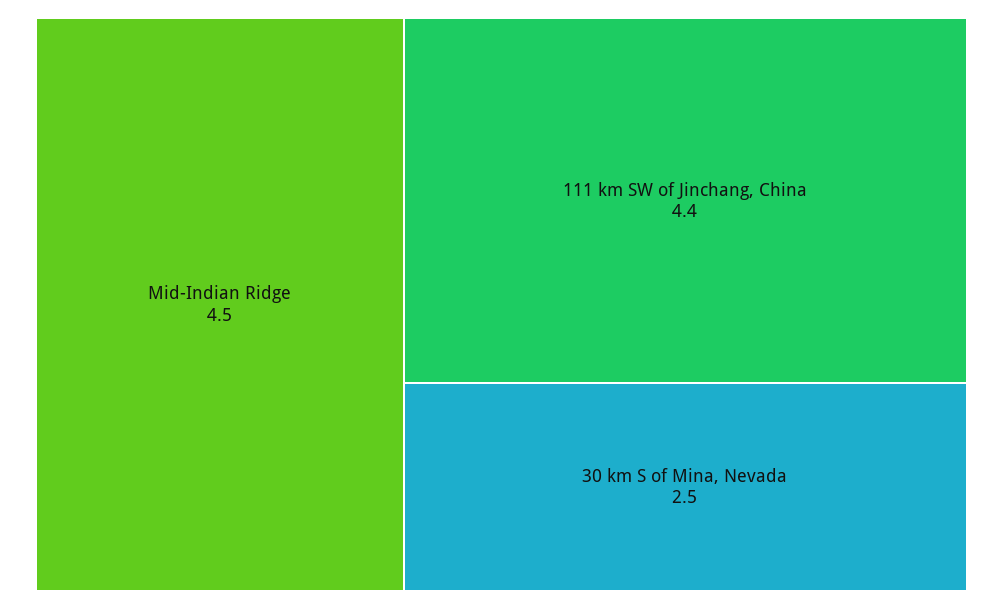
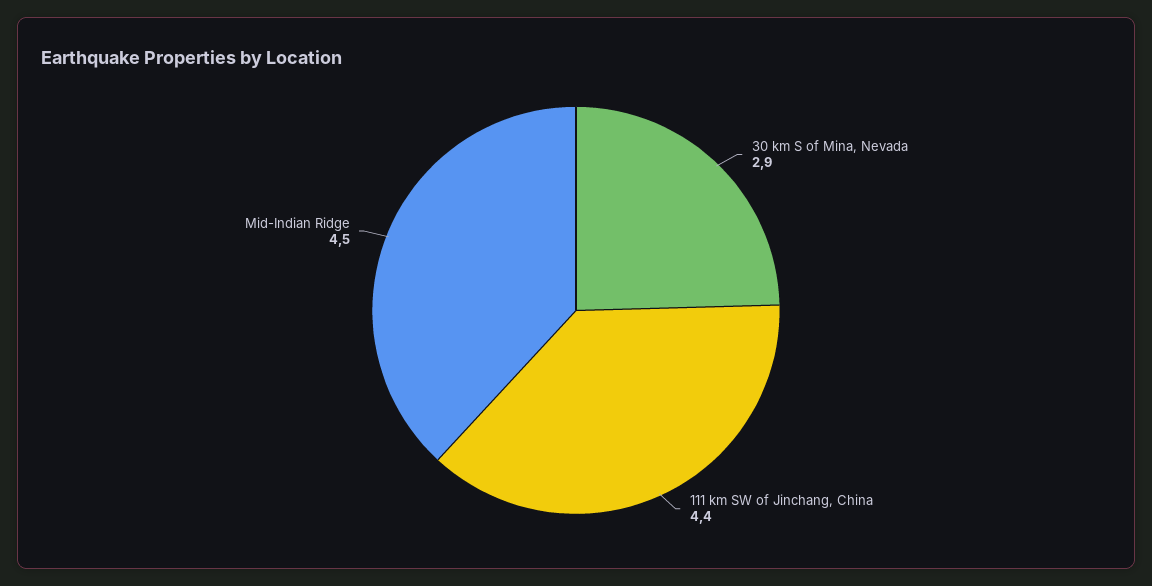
  {
    "Mid-Indian Ridge": 4.5,
    "111 km SW of Jinchang, China": 4.4,
-   "30 km S of Mina, Nevada": 2.5
+   "30 km S of Mina, Nevada": 2.9
  }

